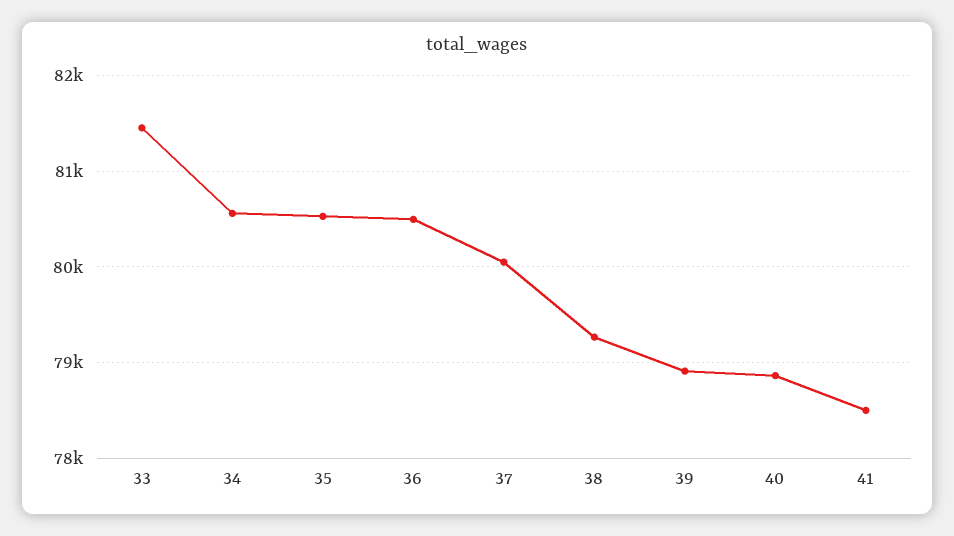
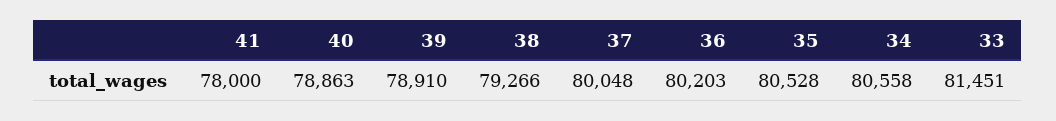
  {
    "33": 81451,
    "34": 80558,
    "35": 80528,
-   "36": 80500,
+   "36": 80203,
    "37": 80048,
    "38": 79266,
    "39": 78910,
    "40": 78863,
-   "41": 78500
+   "41": 78000
  }

